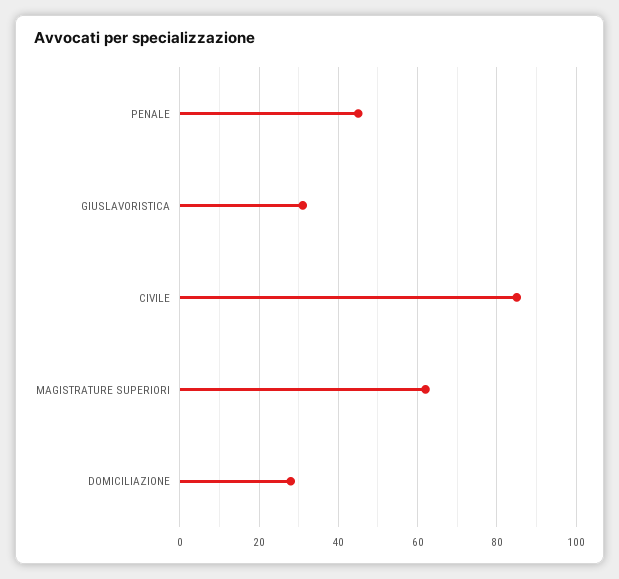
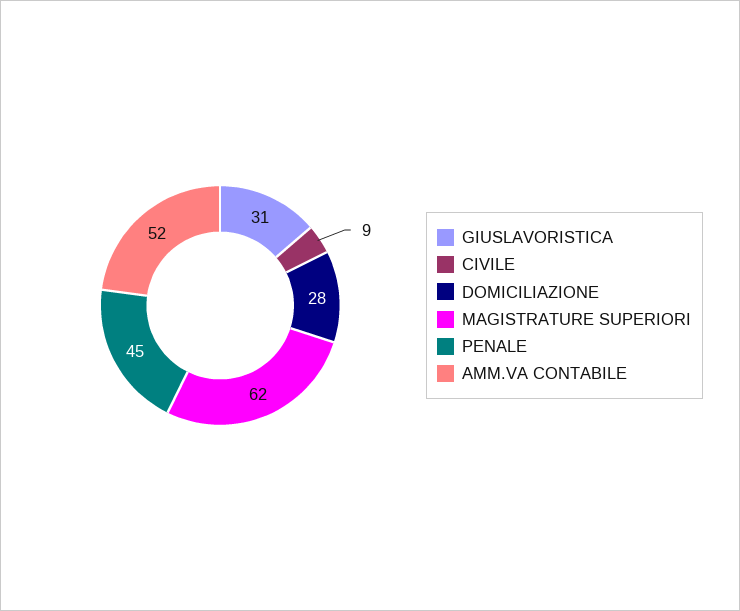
  {
    "PENALE": 45,
    "GIUSLAVORISTICA": 31,
-   "CIVILE": 85,
+   "CIVILE": 9,
    "MAGISTRATURE SUPERIORI": 62,
-   "DOMICILIAZIONE": 28
+   "DOMICILIAZIONE": 28,
+   "AMM.VA CONTABILE": 52
  }

